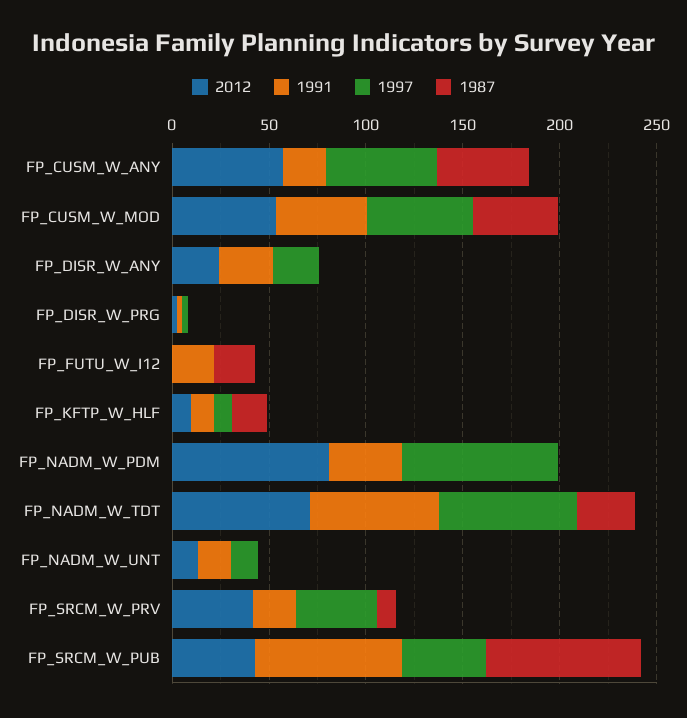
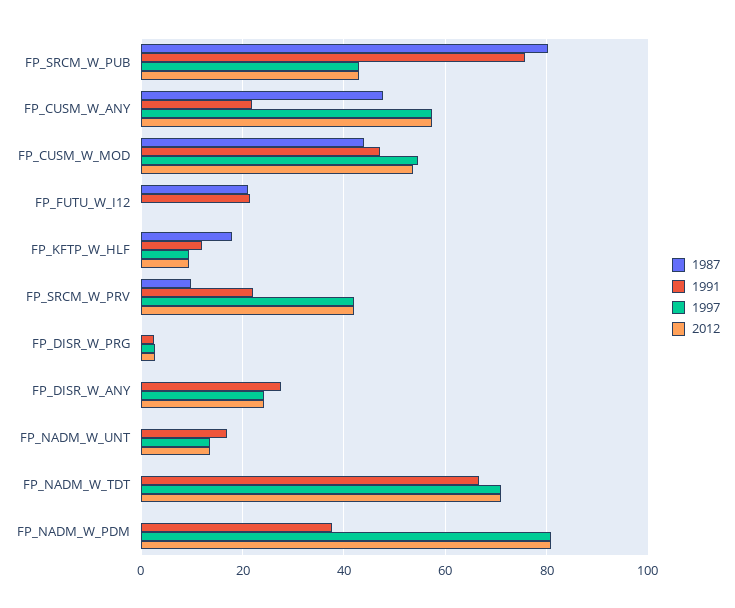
  {
    "2012": {
      "FP_CUSM_W_ANY": 58,
      "FP_CUSM_W_MOD": 54,
      "FP_DISR_W_ANY": 24,
      "FP_DISR_W_PRG": 2,
      "FP_FUTU_W_I12": 0,
      "FP_KFTP_W_HLF": 10,
      "FP_NADM_W_PDM": 80,
      "FP_NADM_W_TDT": 72,
      "FP_NADM_W_UNT": 14,
      "FP_SRCM_W_PRV": 42,
      "FP_SRCM_W_PUB": 44
    },
    "1991": {
      "FP_CUSM_W_ANY": 22,
      "FP_CUSM_W_MOD": 48,
      "FP_DISR_W_ANY": 28,
      "FP_DISR_W_PRG": 2,
      "FP_FUTU_W_I12": 22,
      "FP_KFTP_W_HLF": 12,
      "FP_NADM_W_PDM": 38,
      "FP_NADM_W_TDT": 66,
      "FP_NADM_W_UNT": 18,
      "FP_SRCM_W_PRV": 22,
      "FP_SRCM_W_PUB": 76
    },
    "1997": {
      "FP_CUSM_W_ANY": 58,
      "FP_CUSM_W_MOD": 54,
      "FP_DISR_W_ANY": 24,
      "FP_DISR_W_PRG": 2,
      "FP_FUTU_W_I12": 0,
      "FP_KFTP_W_HLF": 10,
      "FP_NADM_W_PDM": 80,
      "FP_NADM_W_TDT": 72,
      "FP_NADM_W_UNT": 14,
      "FP_SRCM_W_PRV": 42,
      "FP_SRCM_W_PUB": 44
    },
    "1987": {
      "FP_CUSM_W_ANY": 48,
      "FP_CUSM_W_MOD": 44,
      "FP_DISR_W_ANY": 0,
      "FP_DISR_W_PRG": 0,
      "FP_FUTU_W_I12": 22,
      "FP_KFTP_W_HLF": 18,
      "FP_NADM_W_PDM": 0,
-     "FP_NADM_W_TDT": 30,
+     "FP_NADM_W_TDT": 0,
      "FP_NADM_W_UNT": 0,
      "FP_SRCM_W_PRV": 10,
      "FP_SRCM_W_PUB": 80
    }
  }

